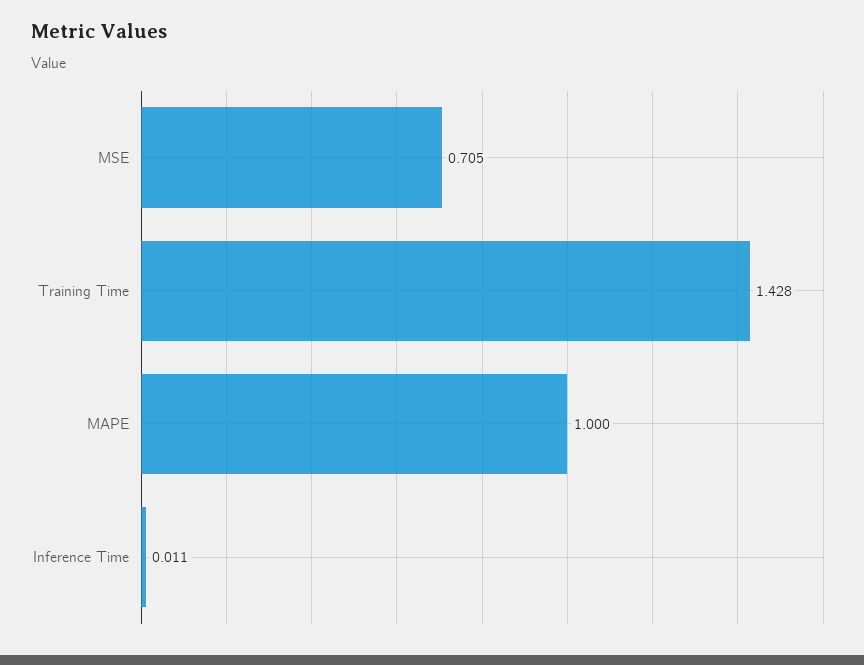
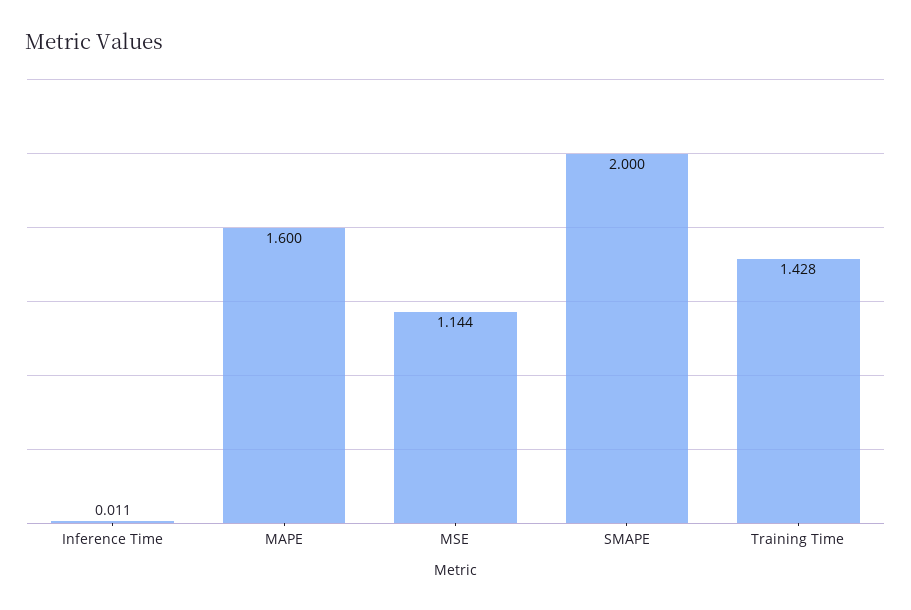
  {
-   "MSE": 0.705,
+   "MSE": 1.144,
    "Training Time": 1.428,
-   "MAPE": 1,
+   "MAPE": 1.6,
-   "Inference Time": 0.011
+   "Inference Time": 0.011,
+   "SMAPE": 2
  }

